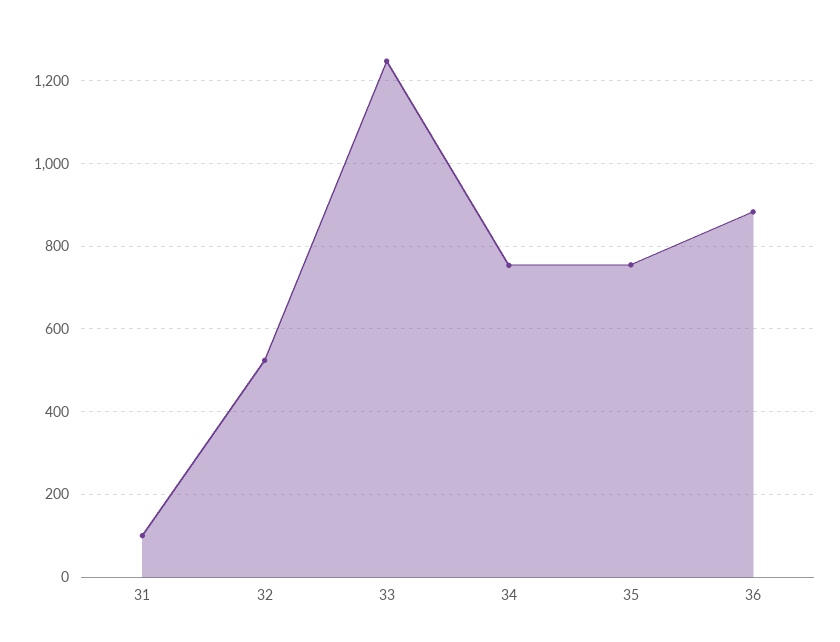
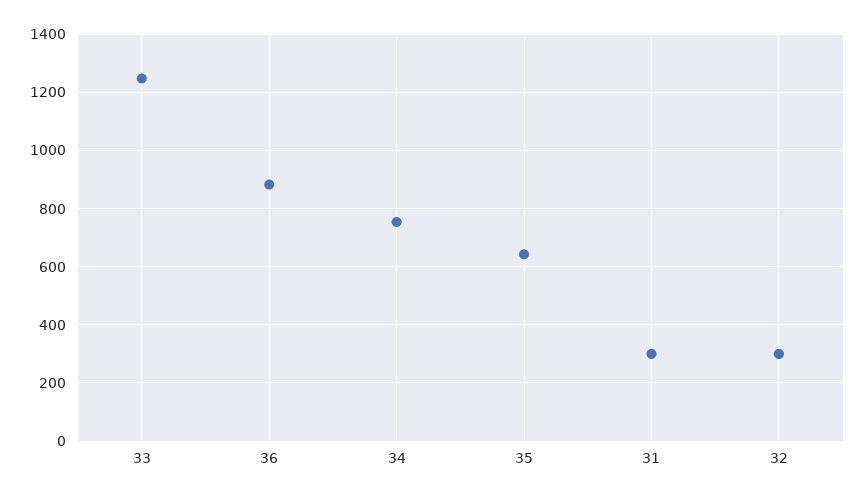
  {
-   "31": 100,
+   "31": 300,
-   "32": 520,
+   "32": 300,
    "33": 1240,
    "34": 760,
-   "35": 760,
+   "35": 650,
    "36": 880
  }

